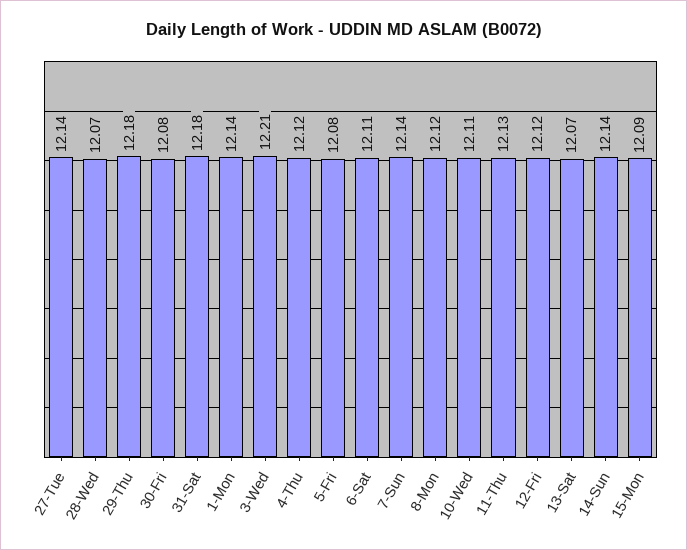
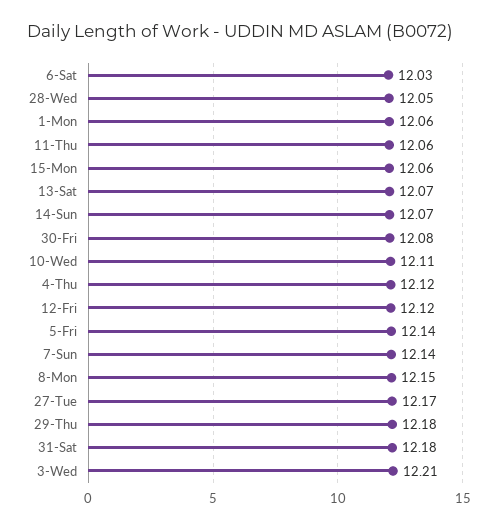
  {
-   "27-Tue": 12.14,
+   "27-Tue": 12.17,
-   "28-Wed": 12.07,
+   "28-Wed": 12.05,
    "29-Thu": 12.18,
    "30-Fri": 12.08,
    "31-Sat": 12.18,
-   "1-Mon": 12.14,
+   "1-Mon": 12.06,
    "3-Wed": 12.21,
    "4-Thu": 12.12,
-   "5-Fri": 12.08,
+   "5-Fri": 12.14,
-   "6-Sat": 12.11,
+   "6-Sat": 12.03,
    "7-Sun": 12.14,
-   "8-Mon": 12.12,
+   "8-Mon": 12.15,
    "10-Wed": 12.11,
-   "11-Thu": 12.13,
+   "11-Thu": 12.06,
    "12-Fri": 12.12,
    "13-Sat": 12.07,
-   "14-Sun": 12.14,
+   "14-Sun": 12.07,
-   "15-Mon": 12.09
+   "15-Mon": 12.06
  }

